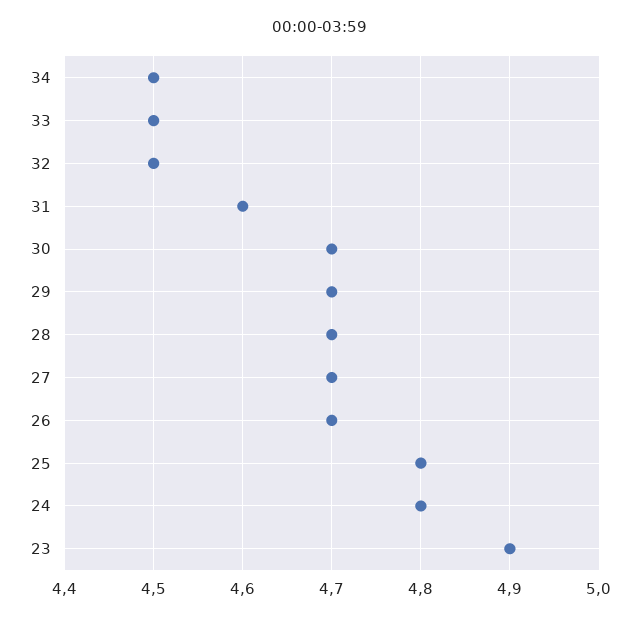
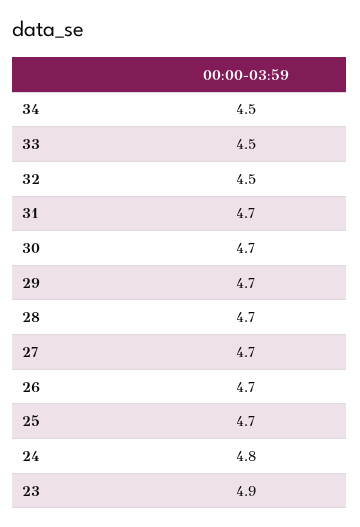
  {
    "34": 4.5,
    "33": 4.5,
    "32": 4.5,
-   "31": 4.6,
+   "31": 4.7,
    "30": 4.7,
    "29": 4.7,
    "28": 4.7,
    "27": 4.7,
    "26": 4.7,
-   "25": 4.8,
+   "25": 4.7,
    "24": 4.8,
    "23": 4.9
  }

